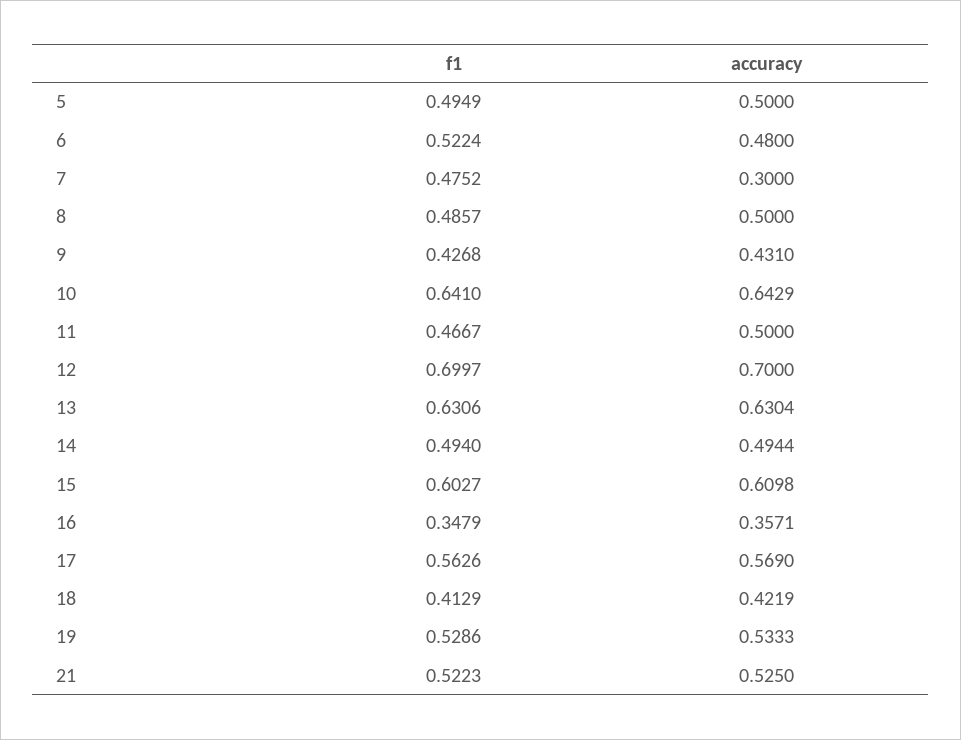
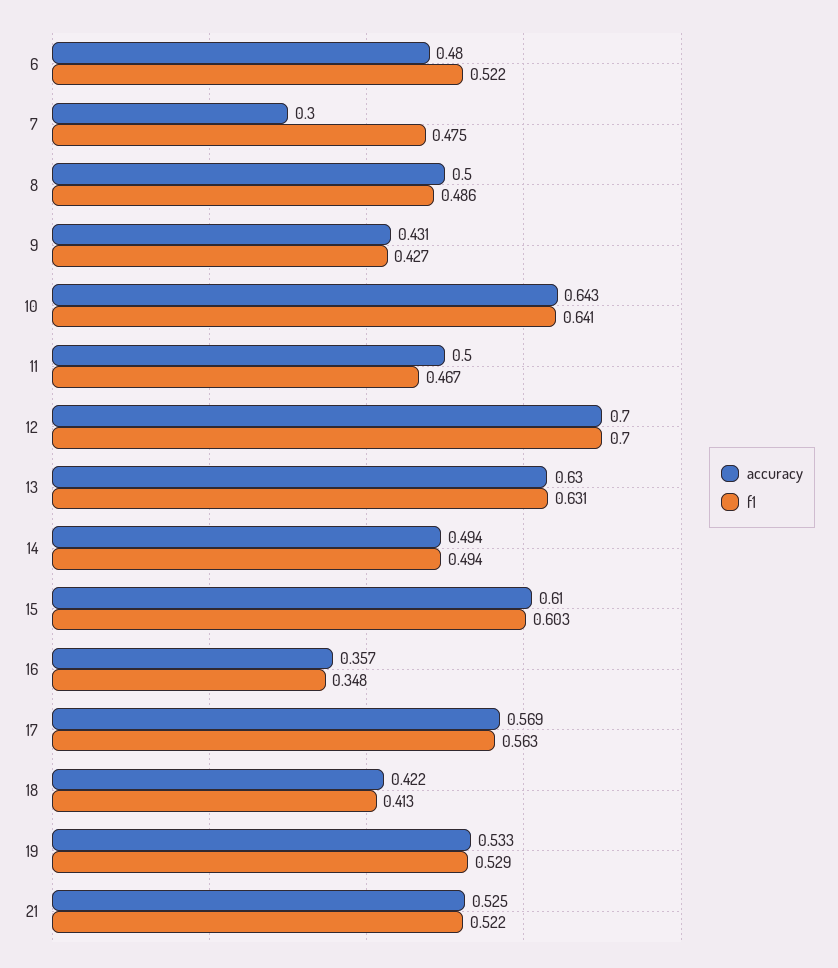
  {
    "f1": {
-     "5": 0.4949,
      "6": 0.5224,
      "7": 0.4752,
      "8": 0.4857,
      "9": 0.4268,
      "10": 0.641,
      "11": 0.4667,
      "12": 0.6997,
      "13": 0.6306,
      "14": 0.494,
      "15": 0.6027,
      "16": 0.3479,
      "17": 0.5626,
      "18": 0.4129,
      "19": 0.5286,
      "21": 0.5223
    },
    "accuracy": {
-     "5": 0.5,
      "6": 0.48,
      "7": 0.3,
      "8": 0.5,
      "9": 0.431,
      "10": 0.6429,
      "11": 0.5,
      "12": 0.7,
      "13": 0.6304,
      "14": 0.4944,
      "15": 0.6098,
      "16": 0.3571,
      "17": 0.569,
      "18": 0.4219,
      "19": 0.5333,
      "21": 0.525
    }
  }

